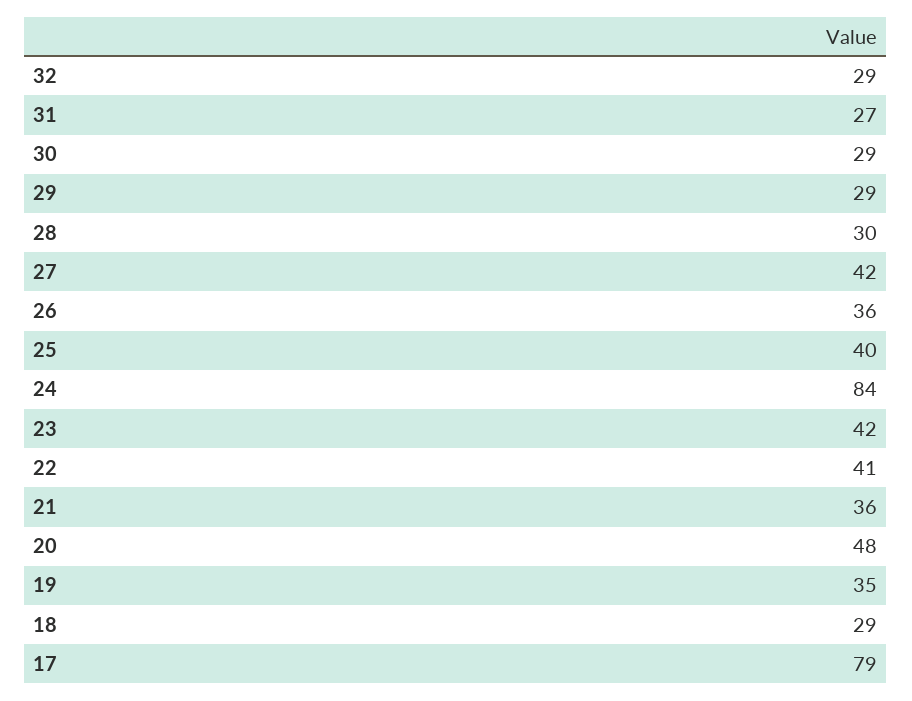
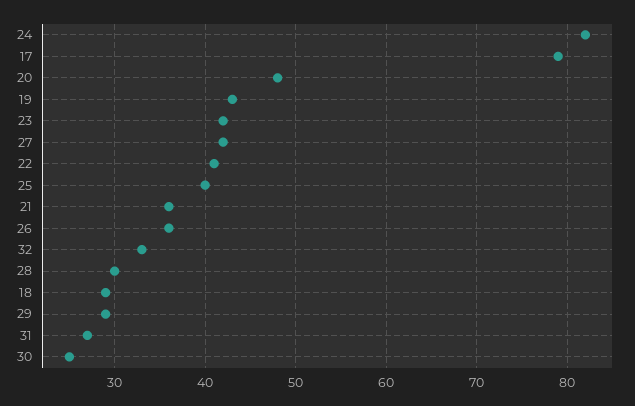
  {
-   "32": 29,
+   "32": 33,
    "31": 27,
-   "30": 29,
+   "30": 25,
    "29": 29,
    "28": 30,
    "27": 42,
    "26": 36,
    "25": 40,
-   "24": 84,
+   "24": 82,
    "23": 42,
    "22": 41,
    "21": 36,
    "20": 48,
-   "19": 35,
+   "19": 43,
    "18": 29,
    "17": 79
  }

